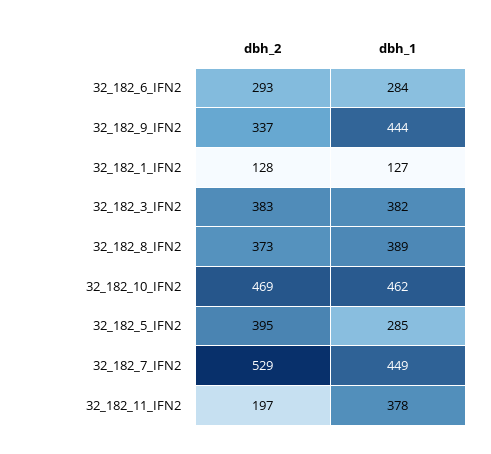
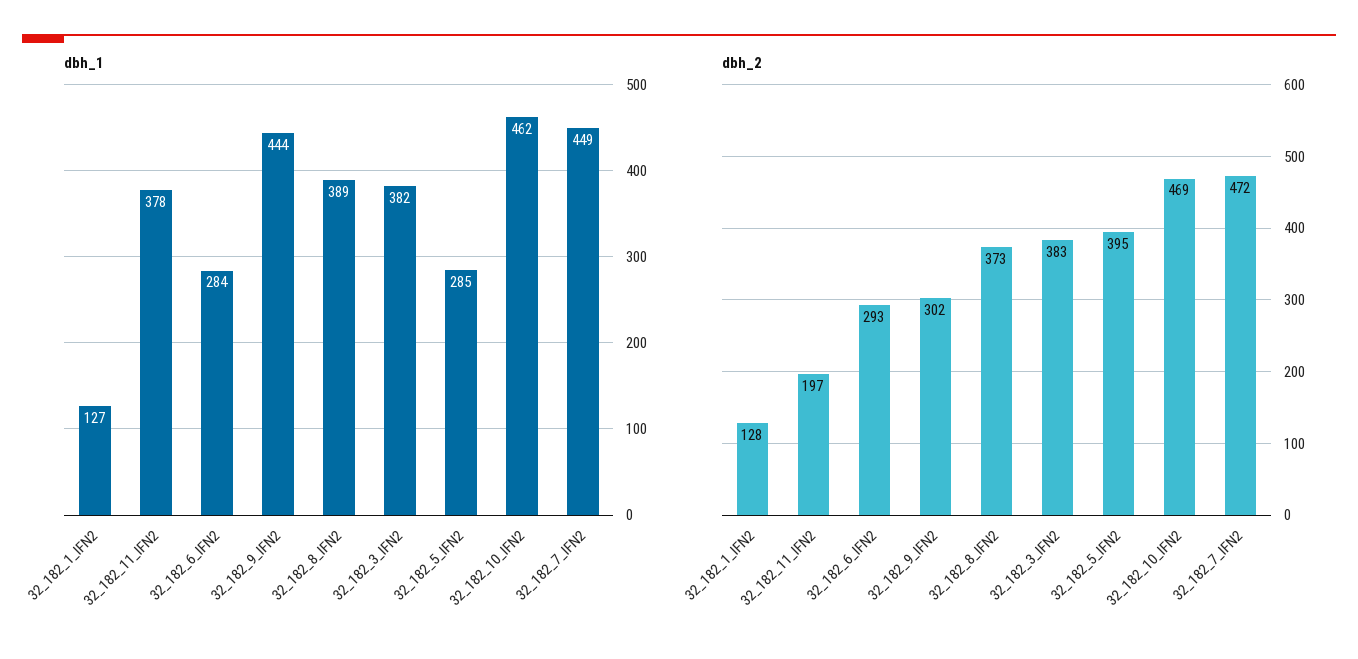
  {
    "dbh_2": {
      "32_182_6_IFN2": 293,
-     "32_182_9_IFN2": 337,
+     "32_182_9_IFN2": 302,
      "32_182_1_IFN2": 128,
      "32_182_3_IFN2": 383,
      "32_182_8_IFN2": 373,
      "32_182_10_IFN2": 469,
      "32_182_5_IFN2": 395,
-     "32_182_7_IFN2": 529,
+     "32_182_7_IFN2": 472,
      "32_182_11_IFN2": 197
    },
    "dbh_1": {
      "32_182_6_IFN2": 284,
      "32_182_9_IFN2": 444,
      "32_182_1_IFN2": 127,
      "32_182_3_IFN2": 382,
      "32_182_8_IFN2": 389,
      "32_182_10_IFN2": 462,
      "32_182_5_IFN2": 285,
      "32_182_7_IFN2": 449,
      "32_182_11_IFN2": 378
    }
  }

